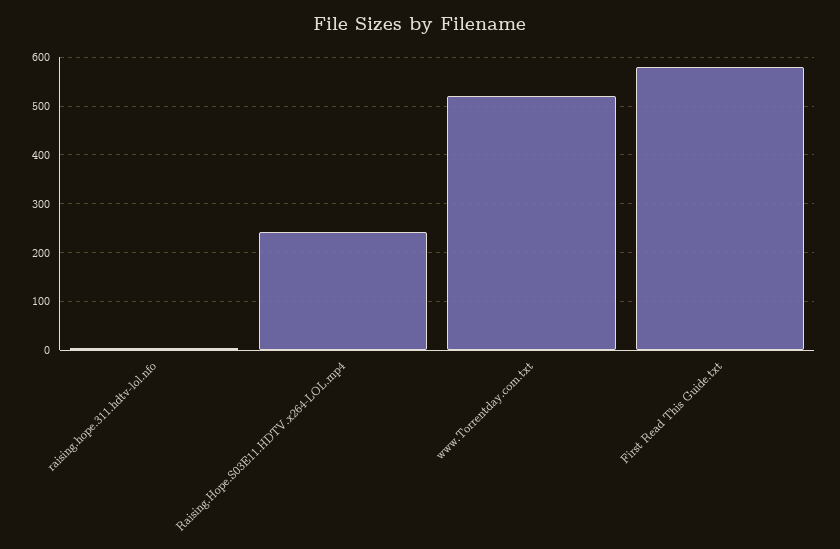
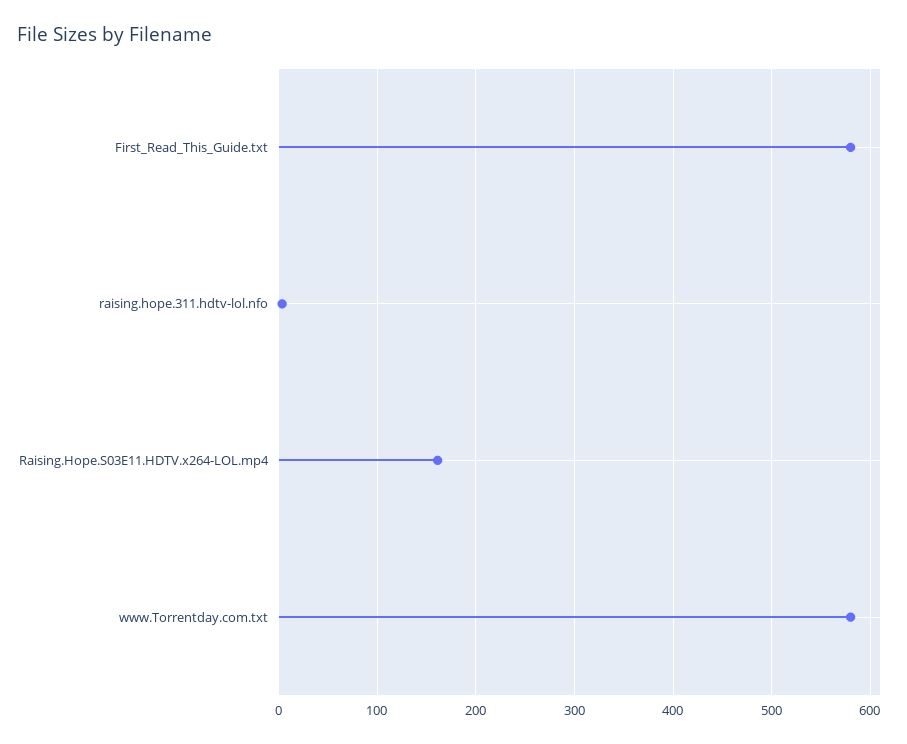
  {
    "raising.hope.311.hdtv-lol.nfo": 0,
-   "Raising.Hope.S03E11.HDTV.x264-LOL.mp4": 240,
+   "Raising.Hope.S03E11.HDTV.x264-LOL.mp4": 160,
-   "www.Torrentday.com.txt": 520,
+   "www.Torrentday.com.txt": 580,
    "First Read This Guide.txt": 580
  }

